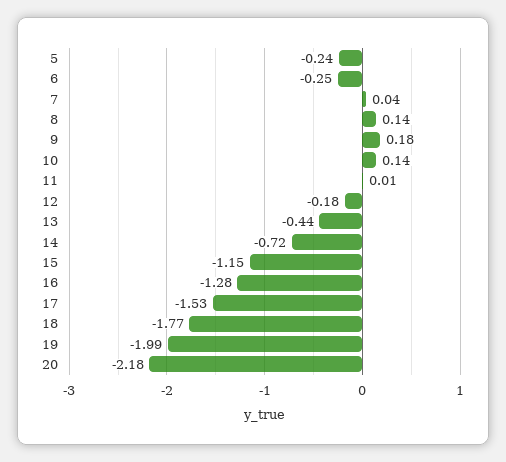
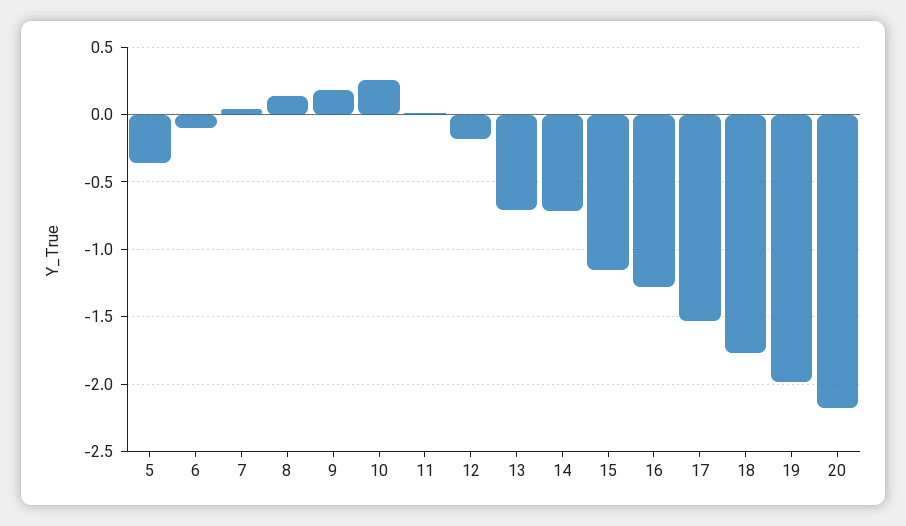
  {
-   "5": -0.24,
+   "5": -0.35,
-   "6": -0.25,
+   "6": -0.1,
    "7": 0.04,
    "8": 0.14,
    "9": 0.18,
-   "10": 0.14,
+   "10": 0.25,
    "11": 0.01,
    "12": -0.18,
-   "13": -0.44,
+   "13": -0.7,
    "14": -0.72,
    "15": -1.15,
    "16": -1.28,
    "17": -1.53,
    "18": -1.77,
    "19": -1.99,
    "20": -2.18
  }

